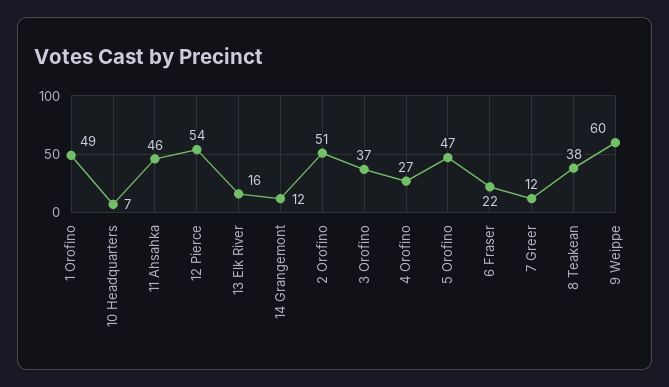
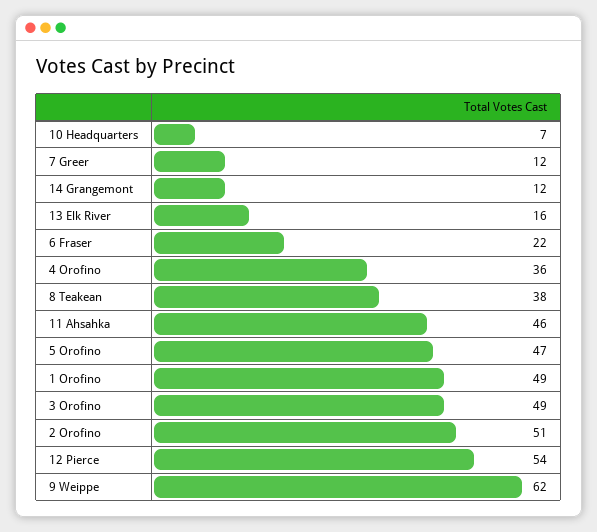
  {
    "1 Orofino": 49,
    "10 Headquarters": 7,
    "11 Ahsahka": 46,
    "12 Pierce": 54,
    "13 Elk River": 16,
    "14 Grangemont": 12,
    "2 Orofino": 51,
-   "3 Orofino": 37,
+   "3 Orofino": 49,
-   "4 Orofino": 27,
+   "4 Orofino": 36,
    "5 Orofino": 47,
    "6 Fraser": 22,
    "7 Greer": 12,
    "8 Teakean": 38,
-   "9 Weippe": 60
+   "9 Weippe": 62
  }

